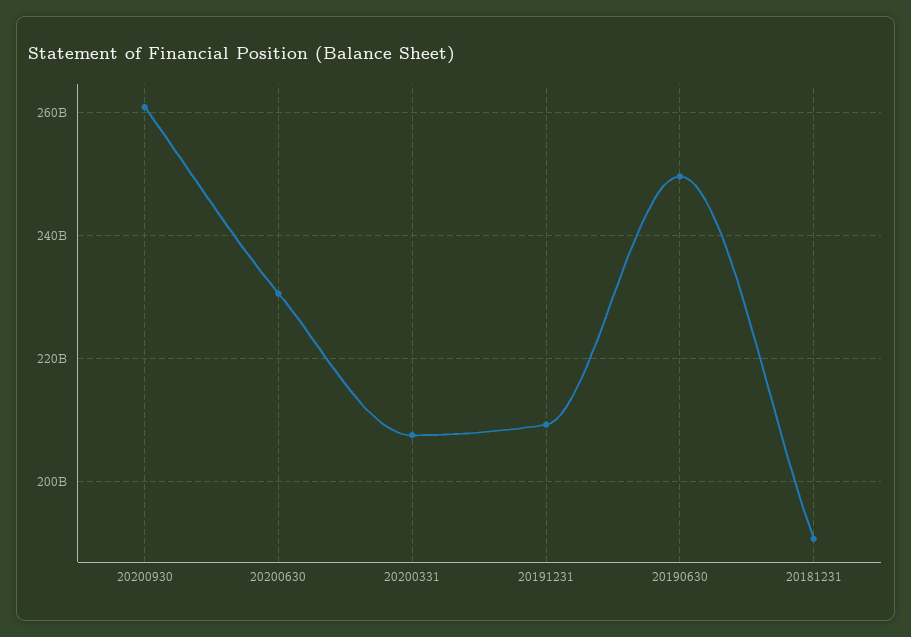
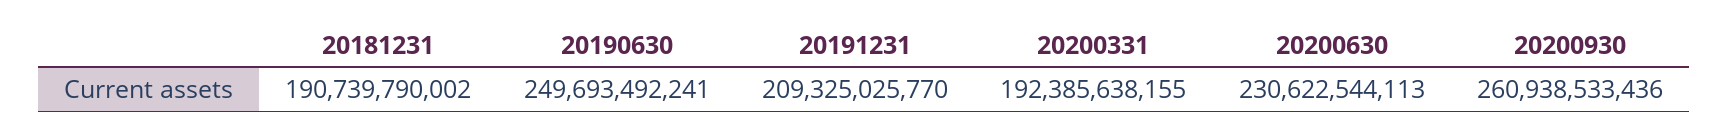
  {
    "20200930": 260938533436,
    "20200630": 230622544113,
-   "20200331": 208000000000,
+   "20200331": 192385638155,
    "20191231": 209325025770,
    "20190630": 249693492241,
    "20181231": 190739790002
  }

